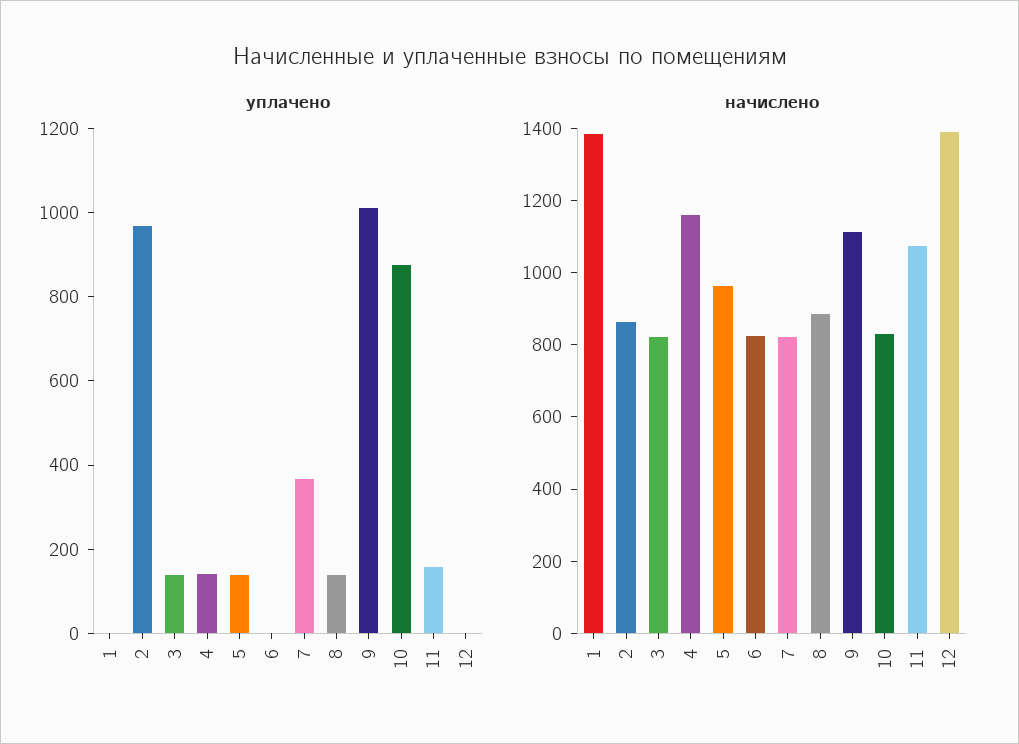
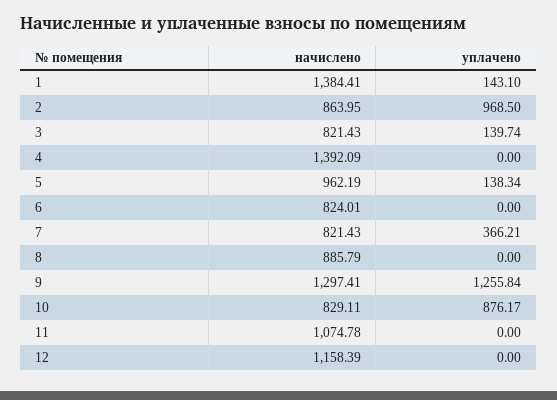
  {
    "уплачено": {
-     "1": 0,
+     "1": 143.1,
      "2": 968.5,
      "3": 139.74,
-     "4": 150,
+     "4": 0,
      "5": 138.34,
      "6": 0,
      "7": 366.21,
-     "8": 150,
+     "8": 0,
-     "9": 1000,
+     "9": 1255.84,
      "10": 876.17,
-     "11": 150,
+     "11": 0,
      "12": 0
    },
    "начислено": {
      "1": 1384.41,
      "2": 863.95,
      "3": 821.43,
-     "4": 1150,
+     "4": 1392.09,
      "5": 962.19,
      "6": 824.01,
      "7": 821.43,
      "8": 885.79,
-     "9": 1100,
+     "9": 1297.41,
      "10": 829.11,
      "11": 1074.78,
-     "12": 1400
+     "12": 1158.39
    }
  }

